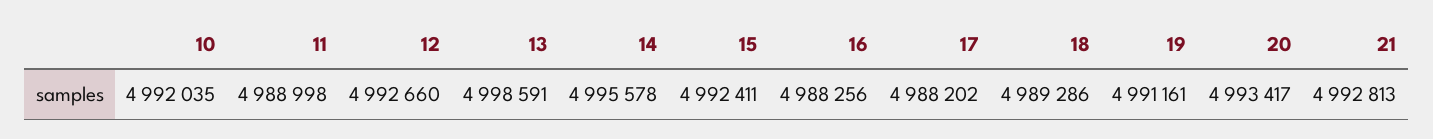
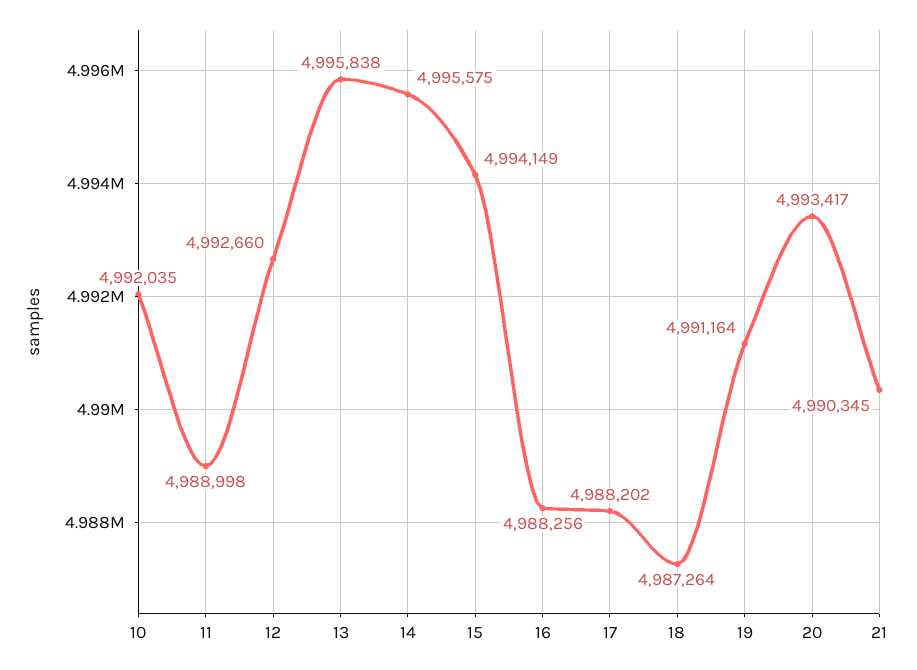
  {
    "10": 4992035,
    "11": 4988998,
    "12": 4992660,
-   "13": 4998591,
+   "13": 4995838,
-   "14": 4995578,
+   "14": 4995575,
-   "15": 4992411,
+   "15": 4994149,
    "16": 4988256,
    "17": 4988202,
-   "18": 4989286,
+   "18": 4987264,
-   "19": 4991161,
+   "19": 4991164,
    "20": 4993417,
-   "21": 4992813
+   "21": 4990345
  }

